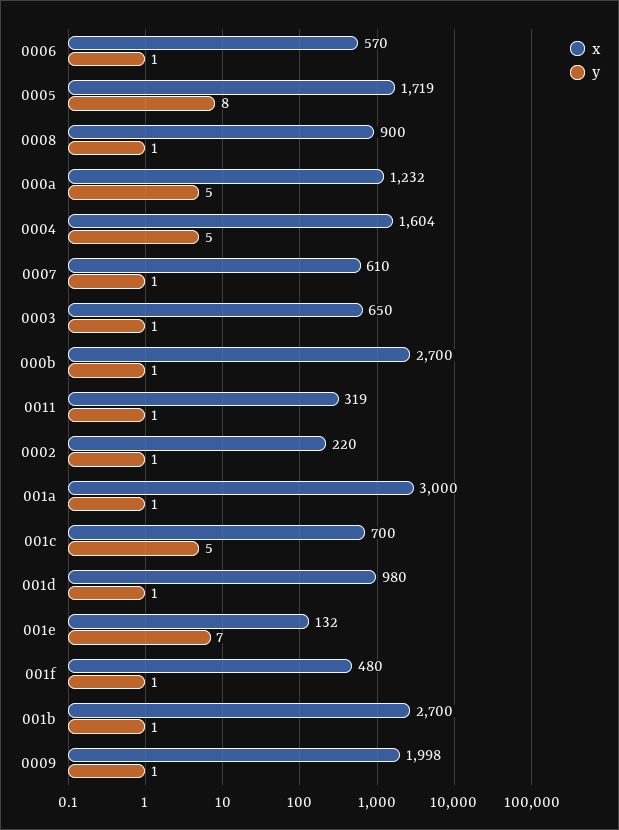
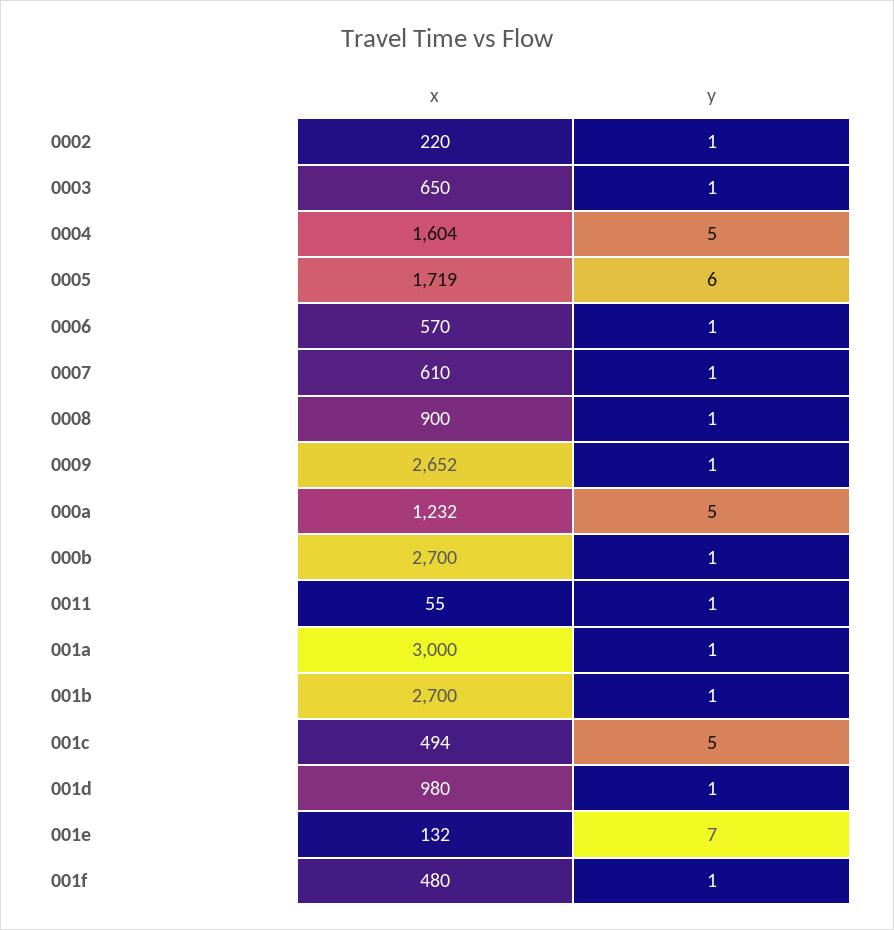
  {
    "x": {
      "0006": 570,
      "0005": 1719,
      "0008": 900,
      "000a": 1232,
      "0004": 1604,
      "0007": 610,
      "0003": 650,
      "000b": 2700,
-     "0011": 319,
+     "0011": 55,
      "0002": 220,
      "001a": 3000,
-     "001c": 700,
+     "001c": 494,
      "001d": 980,
      "001e": 132,
      "001f": 480,
      "001b": 2700,
-     "0009": 1998
+     "0009": 2652
    },
    "y": {
      "0006": 1,
-     "0005": 8,
+     "0005": 6,
      "0008": 1,
      "000a": 5,
      "0004": 5,
      "0007": 1,
      "0003": 1,
      "000b": 1,
      "0011": 1,
      "0002": 1,
      "001a": 1,
      "001c": 5,
      "001d": 1,
      "001e": 7,
      "001f": 1,
      "001b": 1,
      "0009": 1
    }
  }

